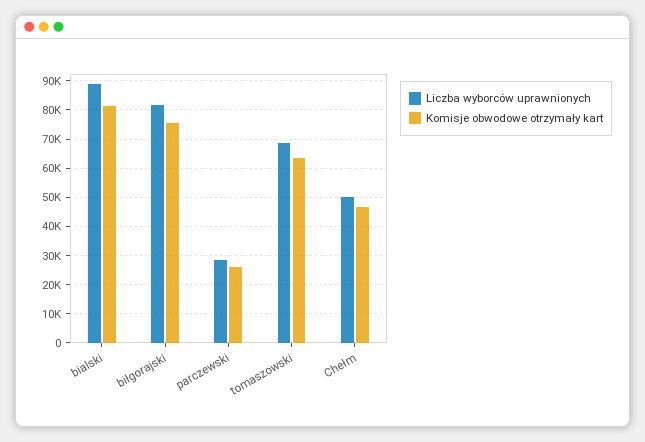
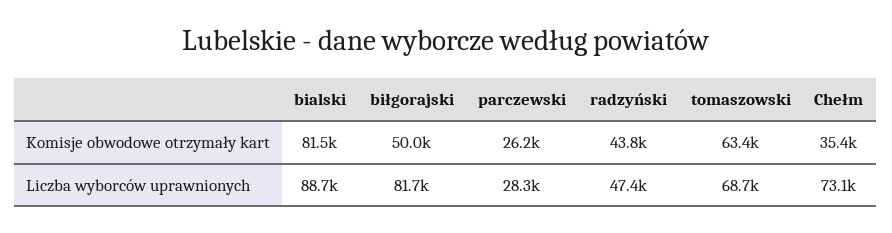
  {
    "Liczba wyborców uprawnionych": {
      "bialski": 88700,
      "biłgorajski": 81700,
      "parczewski": 28300,
      "tomaszowski": 68700,
-     "Chełm": 50000
+     "Chełm": 73100,
+     "radzyński": 47400
    },
    "Komisje obwodowe otrzymały kart": {
      "bialski": 81500,
-     "biłgorajski": 75000,
+     "biłgorajski": 50000,
      "parczewski": 26200,
      "tomaszowski": 63400,
-     "Chełm": 47500
+     "Chełm": 35400,
+     "radzyński": 43800
    }
  }

